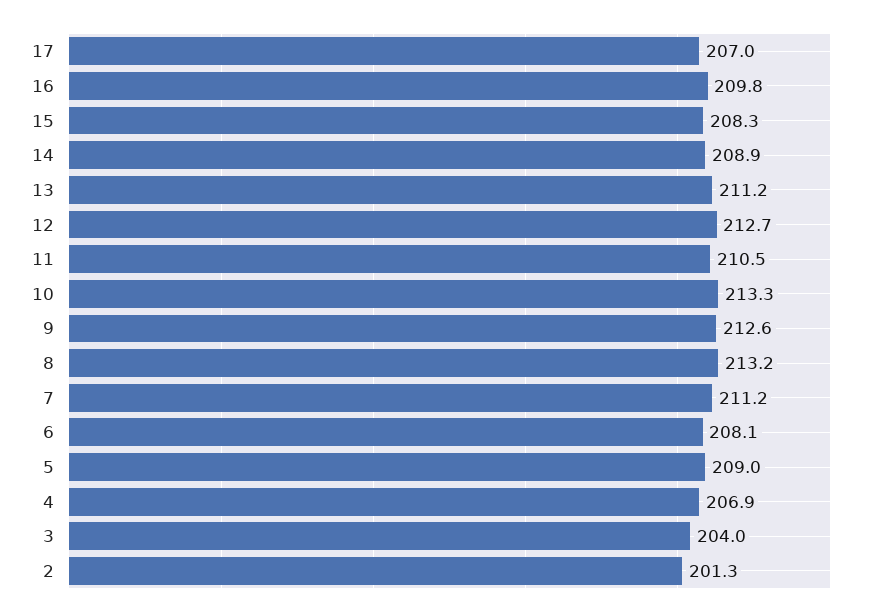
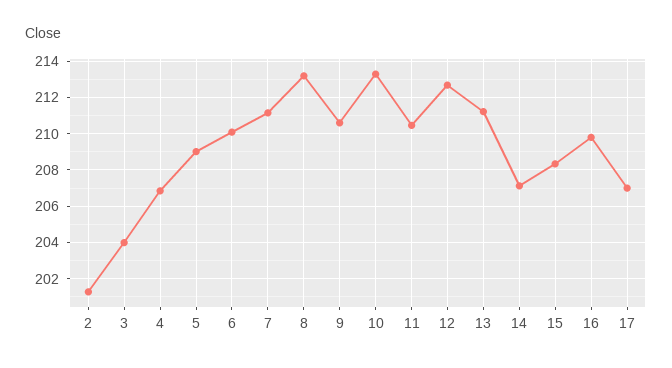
  {
    "17": 207,
    "16": 209.8,
    "15": 208.3,
-   "14": 208.9,
+   "14": 207,
    "13": 211.2,
    "12": 212.7,
    "11": 210.5,
    "10": 213.3,
-   "9": 212.6,
+   "9": 210.5,
    "8": 213.2,
    "7": 211.2,
-   "6": 208.1,
+   "6": 210,
    "5": 209,
    "4": 206.9,
    "3": 204,
    "2": 201.3
  }

